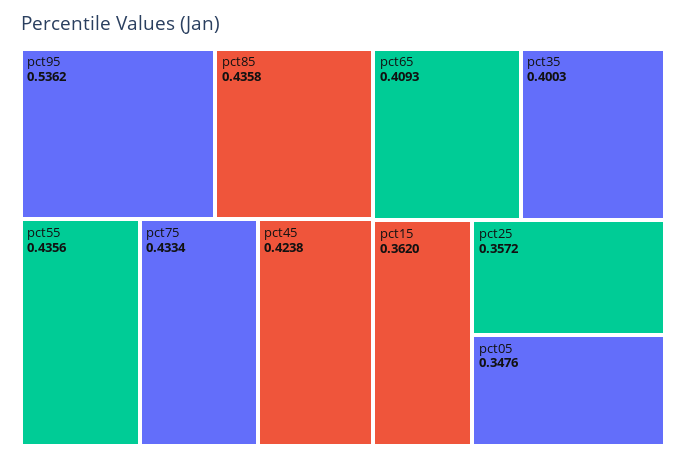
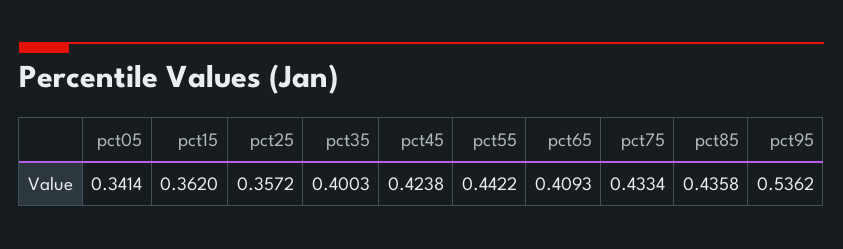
  {
    "pct95": 0.5362,
    "pct85": 0.4358,
-   "pct55": 0.4356,
+   "pct55": 0.4422,
    "pct75": 0.4334,
    "pct45": 0.4238,
    "pct65": 0.4093,
    "pct35": 0.4003,
    "pct15": 0.362,
    "pct25": 0.3572,
-   "pct05": 0.3476
+   "pct05": 0.3414
  }

